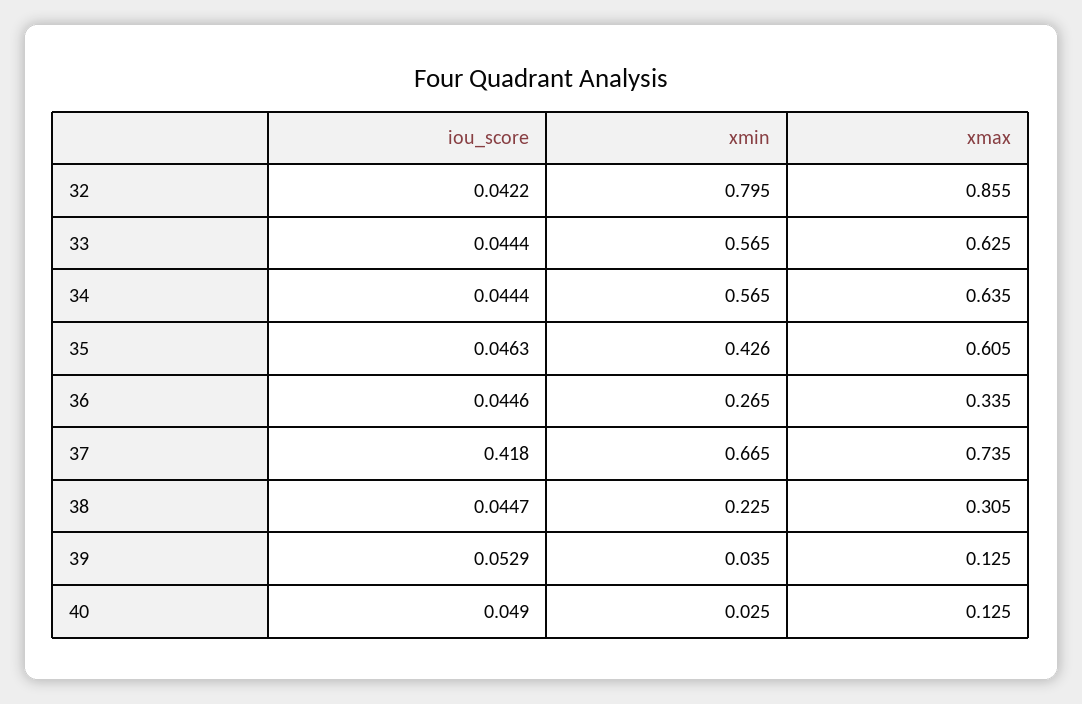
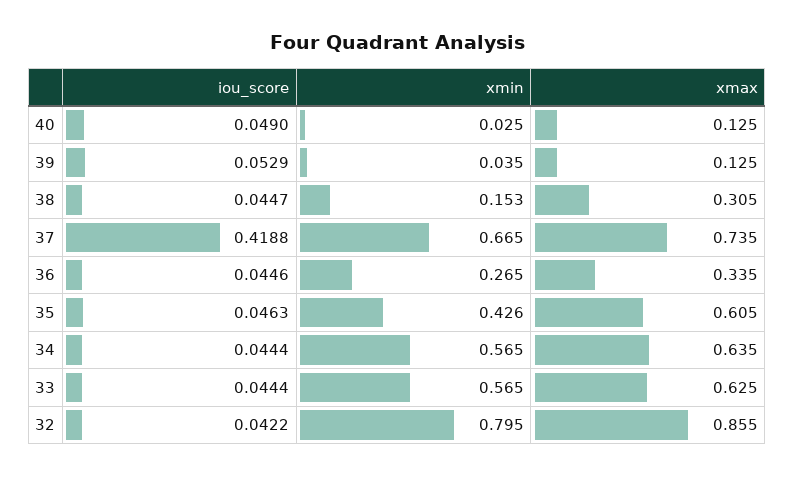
  {
    "iou_score": {
      "32": 0.0422,
      "33": 0.0444,
      "34": 0.0444,
      "35": 0.0463,
      "36": 0.0446,
-     "37": 0.418,
+     "37": 0.4188,
      "38": 0.0447,
      "39": 0.0529,
      "40": 0.049
    },
    "xmin": {
      "32": 0.795,
      "33": 0.565,
      "34": 0.565,
      "35": 0.426,
      "36": 0.265,
      "37": 0.665,
-     "38": 0.225,
+     "38": 0.153,
      "39": 0.035,
      "40": 0.025
    },
    "xmax": {
      "32": 0.855,
      "33": 0.625,
      "34": 0.635,
      "35": 0.605,
      "36": 0.335,
      "37": 0.735,
      "38": 0.305,
      "39": 0.125,
      "40": 0.125
    }
  }

